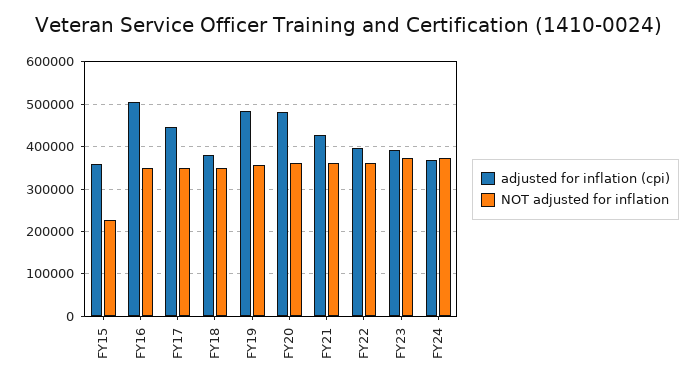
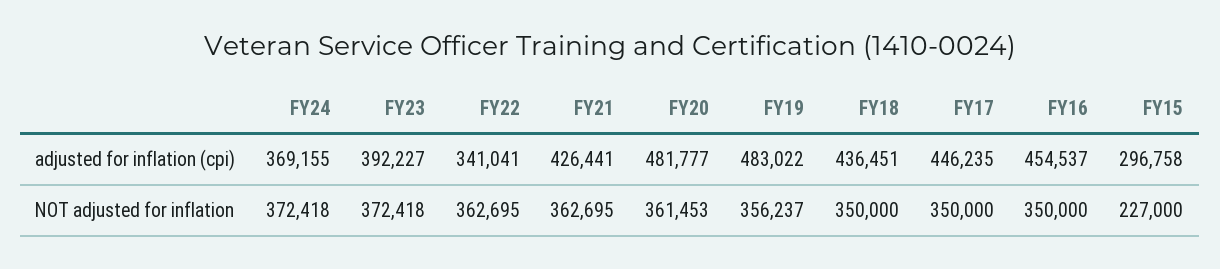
  {
    "adjusted for inflation (cpi)": {
-     "FY15": 360000,
+     "FY15": 296758,
-     "FY16": 500000,
+     "FY16": 454537,
      "FY17": 446235,
-     "FY18": 380000,
+     "FY18": 436451,
      "FY19": 483022,
      "FY20": 481777,
      "FY21": 426441,
-     "FY22": 400000,
+     "FY22": 341041,
      "FY23": 392227,
      "FY24": 369155
    },
    "NOT adjusted for inflation": {
      "FY15": 227000,
      "FY16": 350000,
      "FY17": 350000,
      "FY18": 350000,
      "FY19": 356237,
      "FY20": 361453,
      "FY21": 362695,
      "FY22": 362695,
      "FY23": 372418,
      "FY24": 372418
    }
  }

